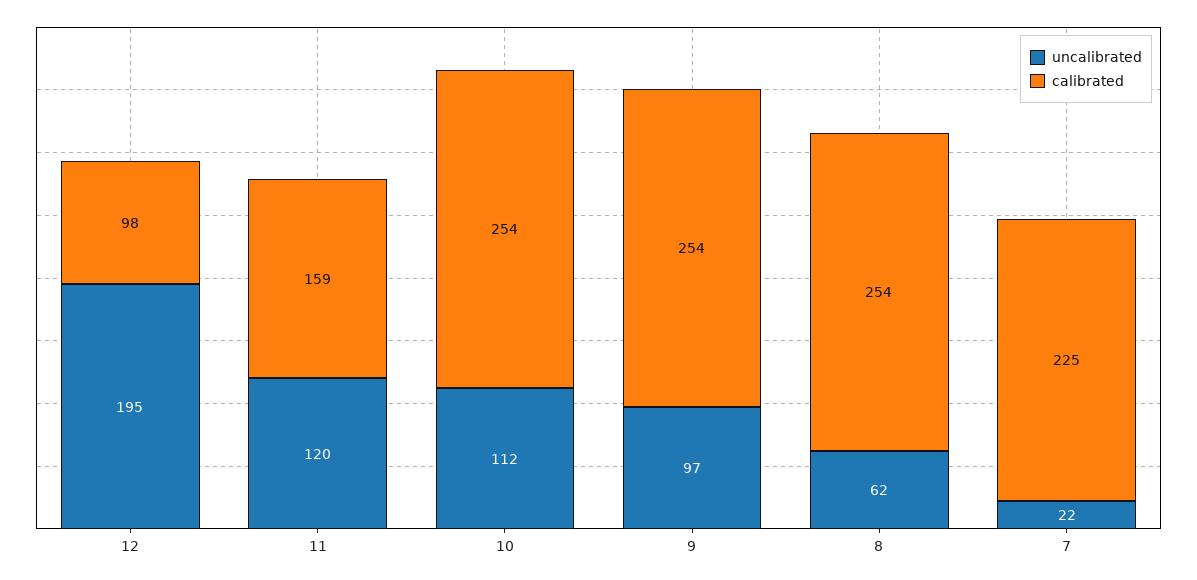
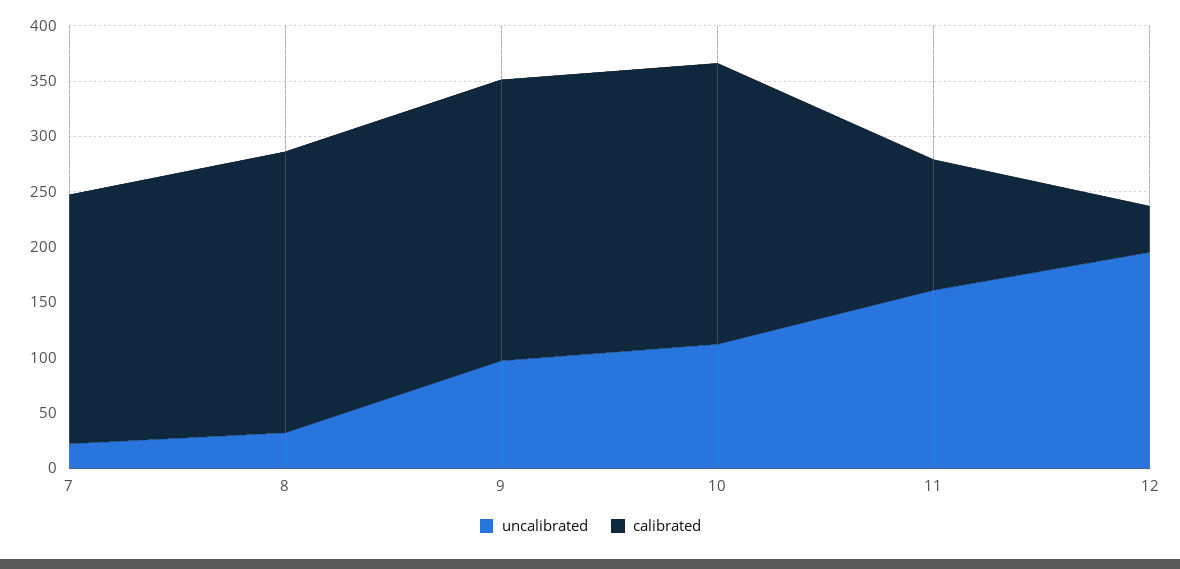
  {
    "uncalibrated": {
      "12": 195,
-     "11": 120,
+     "11": 160,
      "10": 112,
      "9": 97,
-     "8": 62,
+     "8": 30,
      "7": 22
    },
    "calibrated": {
-     "12": 98,
+     "12": 40,
-     "11": 159,
+     "11": 120,
      "10": 254,
      "9": 254,
      "8": 254,
      "7": 225
    }
  }

